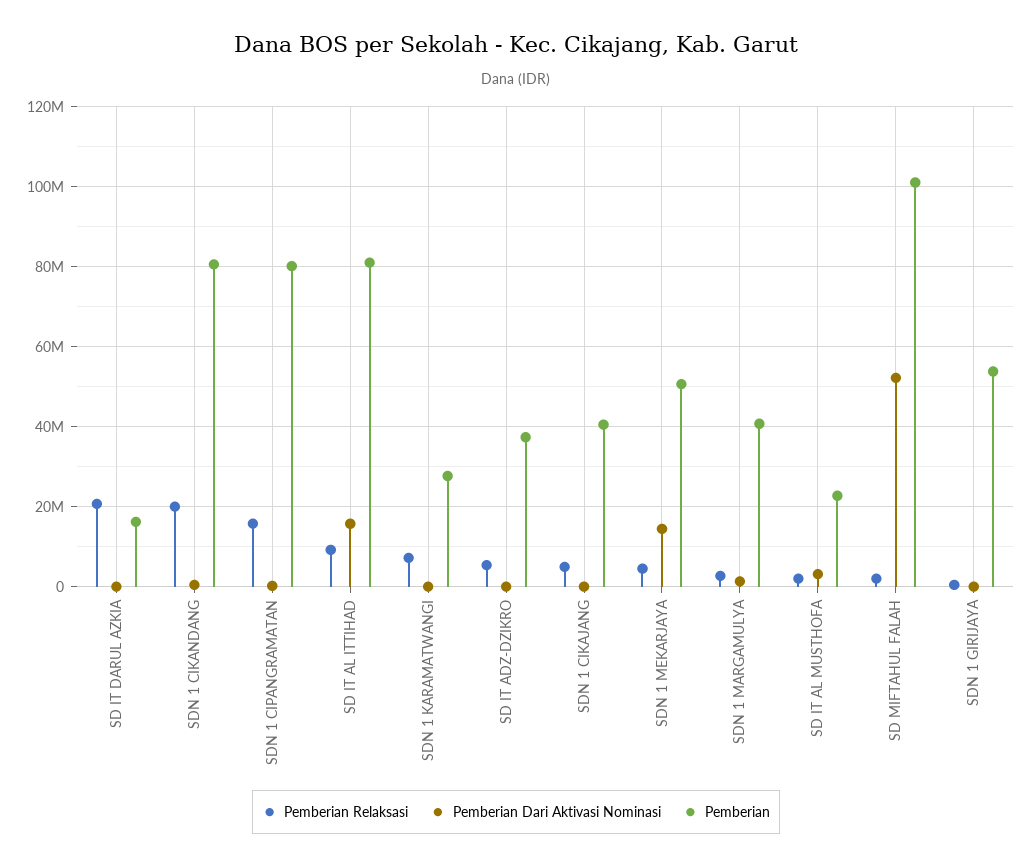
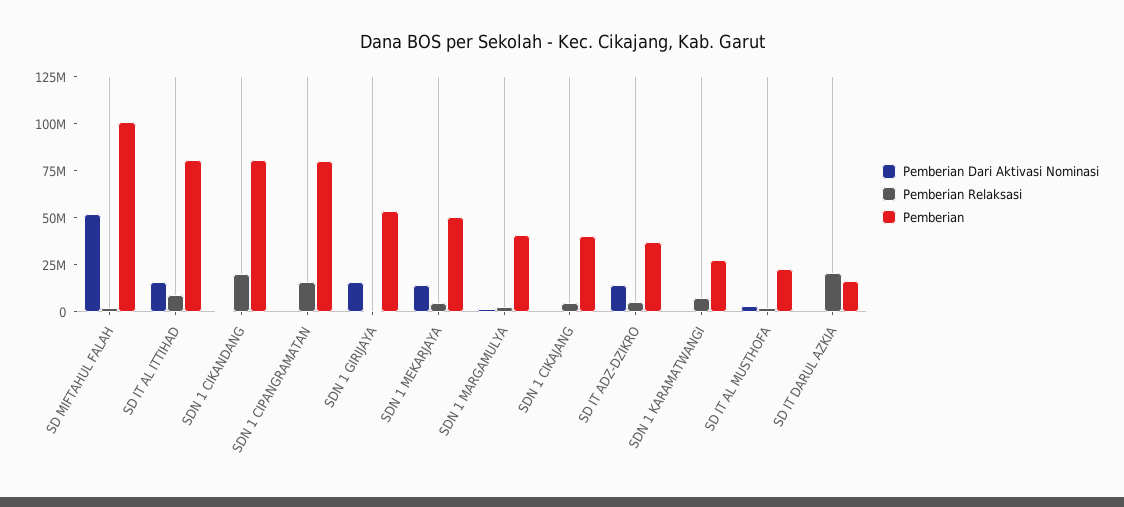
  {
    "Pemberian Relaksasi": {
      "SD IT DARUL AZKIA": 20000000,
      "SDN 1 CIKANDANG": 20000000,
      "SDN 1 CIPANGRAMATAN": 16000000,
      "SD IT AL ITTIHAD": 10000000,
      "SDN 1 KARAMATWANGI": 8000000,
      "SD IT ADZ-DZIKRO": 6000000,
      "SDN 1 CIKAJANG": 4000000,
      "SDN 1 MEKARJAYA": 4000000,
      "SDN 1 MARGAMULYA": 2000000,
      "SD IT AL MUSTHOFA": 2000000,
      "SD MIFTAHUL FALAH": 2000000,
      "SDN 1 GIRIJAYA": 0
    },
    "Pemberian Dari Aktivasi Nominasi": {
      "SD IT DARUL AZKIA": 0,
      "SDN 1 CIKANDANG": 0,
      "SDN 1 CIPANGRAMATAN": 0,
      "SD IT AL ITTIHAD": 16000000,
      "SDN 1 KARAMATWANGI": 0,
-     "SD IT ADZ-DZIKRO": 0,
+     "SD IT ADZ-DZIKRO": 15000000,
      "SDN 1 CIKAJANG": 0,
      "SDN 1 MEKARJAYA": 14000000,
      "SDN 1 MARGAMULYA": 2000000,
      "SD IT AL MUSTHOFA": 4000000,
      "SD MIFTAHUL FALAH": 52000000,
-     "SDN 1 GIRIJAYA": 0
+     "SDN 1 GIRIJAYA": 15000000
    },
    "Pemberian": {
      "SD IT DARUL AZKIA": 16000000,
      "SDN 1 CIKANDANG": 80000000,
      "SDN 1 CIPANGRAMATAN": 80000000,
      "SD IT AL ITTIHAD": 82000000,
      "SDN 1 KARAMATWANGI": 28000000,
      "SD IT ADZ-DZIKRO": 38000000,
      "SDN 1 CIKAJANG": 40000000,
      "SDN 1 MEKARJAYA": 50000000,
      "SDN 1 MARGAMULYA": 40000000,
      "SD IT AL MUSTHOFA": 22000000,
      "SD MIFTAHUL FALAH": 102000000,
      "SDN 1 GIRIJAYA": 54000000
    }
  }

